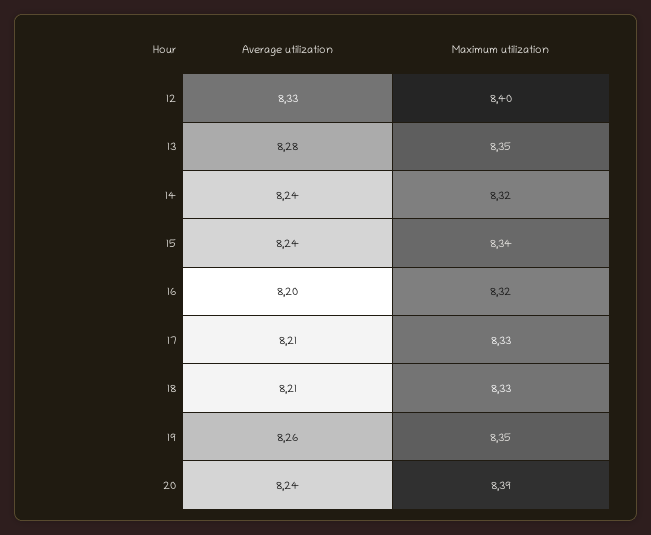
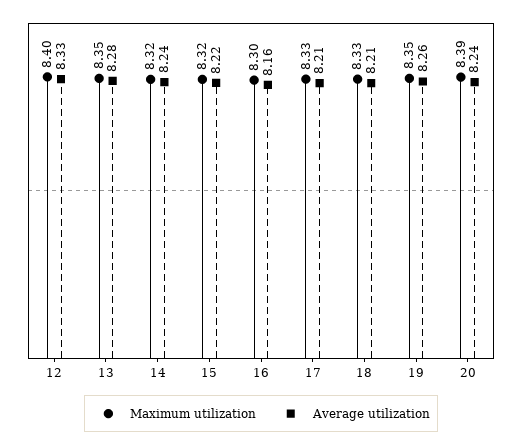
  {
    "Average utilization": {
      "12": 8.33,
      "13": 8.28,
      "14": 8.24,
-     "15": 8.24,
+     "15": 8.22,
-     "16": 8.2,
+     "16": 8.16,
      "17": 8.21,
      "18": 8.21,
      "19": 8.26,
      "20": 8.24
    },
    "Maximum utilization": {
      "12": 8.4,
      "13": 8.35,
      "14": 8.32,
-     "15": 8.34,
+     "15": 8.32,
-     "16": 8.32,
+     "16": 8.3,
      "17": 8.33,
      "18": 8.33,
      "19": 8.35,
      "20": 8.39
    }
  }

